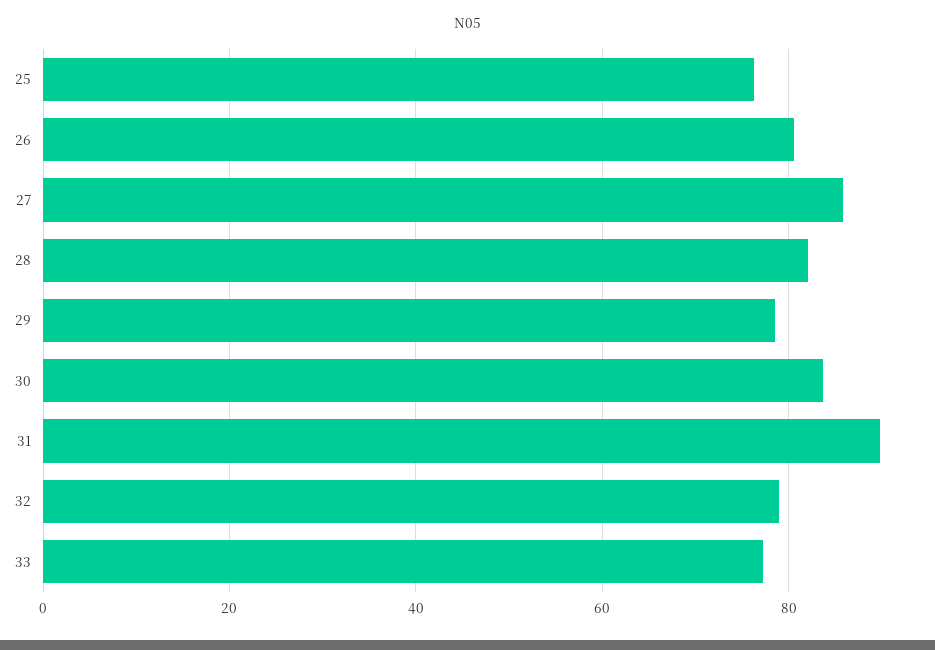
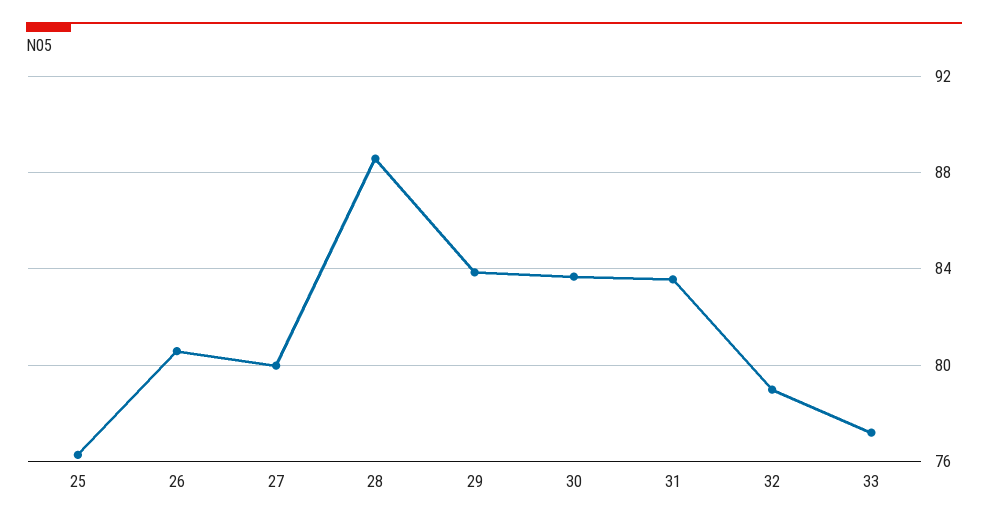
  {
    "25": 76.5,
    "26": 80.5,
-   "27": 86,
+   "27": 80,
-   "28": 82,
+   "28": 88.5,
-   "29": 78,
+   "29": 84,
    "30": 83.5,
-   "31": 90,
+   "31": 83.5,
    "32": 79,
    "33": 77
  }

